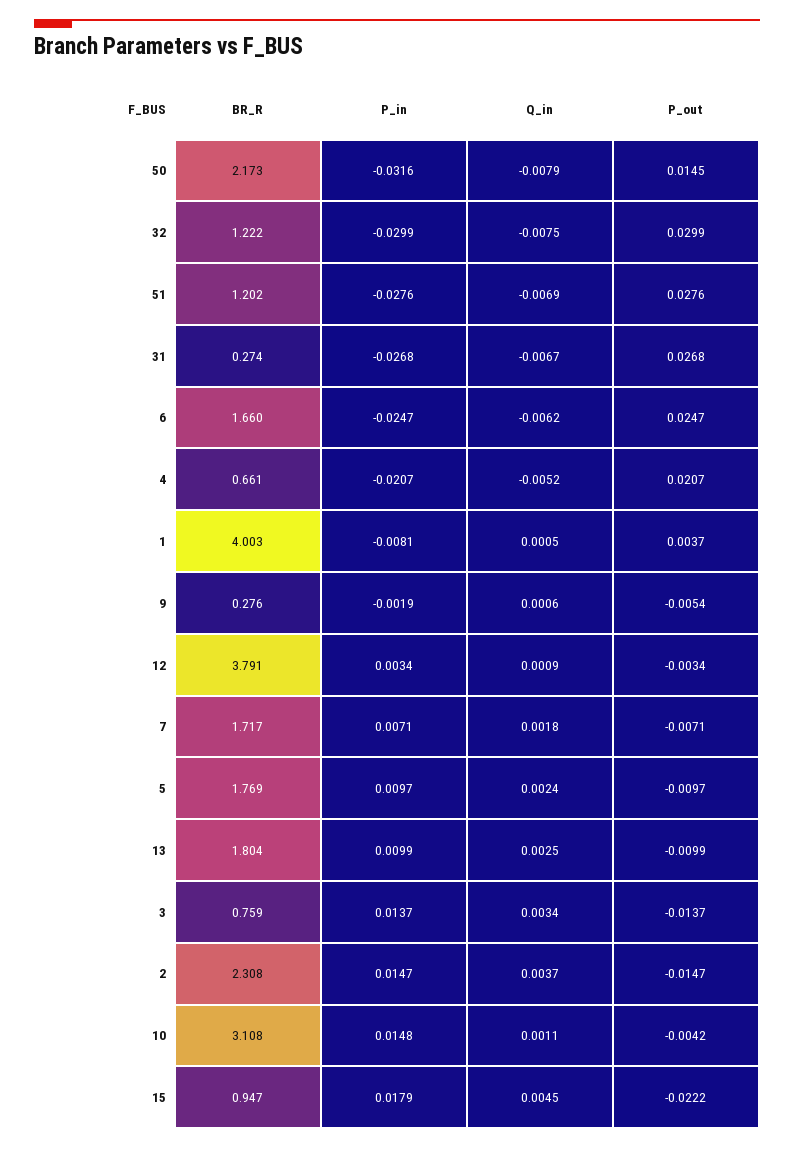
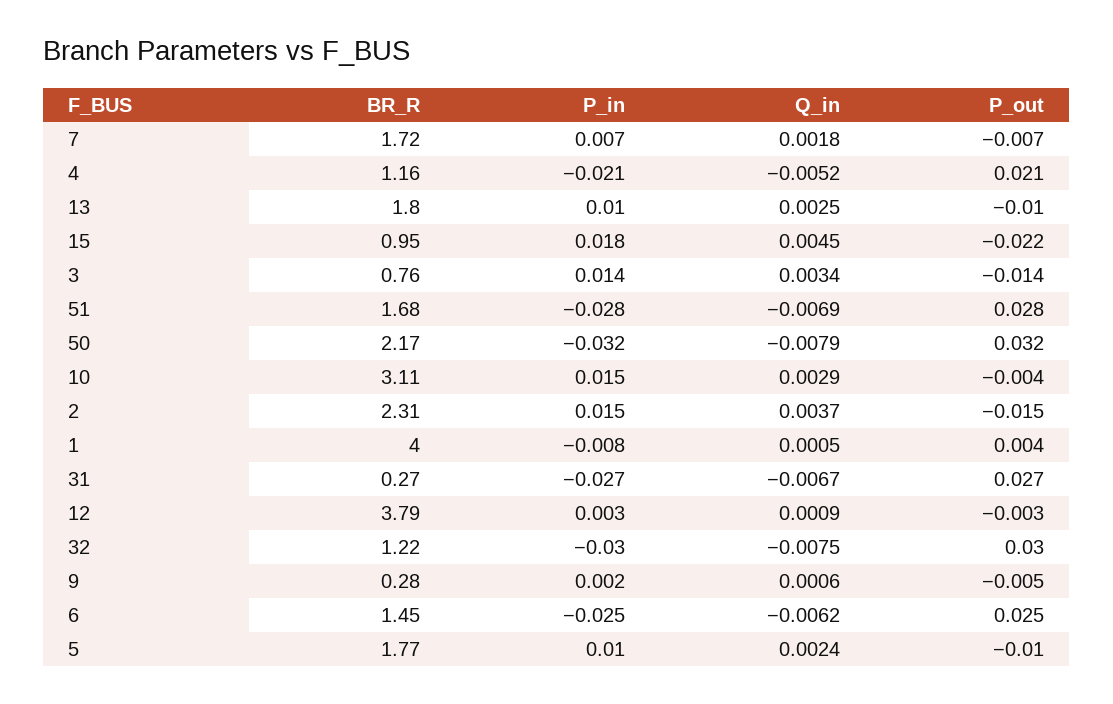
  {
    "BR_R": {
      "50": 2.173,
      "32": 1.222,
-     "51": 1.202,
+     "51": 1.68,
      "31": 0.274,
-     "6": 1.66,
+     "6": 1.45,
-     "4": 0.661,
+     "4": 1.16,
      "1": 4.003,
      "9": 0.276,
      "12": 3.791,
      "7": 1.717,
      "5": 1.769,
      "13": 1.804,
      "3": 0.759,
      "2": 2.308,
      "10": 3.108,
      "15": 0.947
    },
    "P_in": {
      "50": -0.0316,
      "32": -0.0299,
      "51": -0.0276,
      "31": -0.0268,
      "6": -0.0247,
      "4": -0.0207,
      "1": -0.0081,
-     "9": -0.0019,
+     "9": 0.002,
      "12": 0.0034,
      "7": 0.0071,
      "5": 0.0097,
      "13": 0.0099,
      "3": 0.0137,
      "2": 0.0147,
      "10": 0.0148,
      "15": 0.0179
    },
    "Q_in": {
      "50": -0.0079,
      "32": -0.0075,
      "51": -0.0069,
      "31": -0.0067,
      "6": -0.0062,
      "4": -0.0052,
      "1": 0.0005,
      "9": 0.0006,
      "12": 0.0009,
      "7": 0.0018,
      "5": 0.0024,
      "13": 0.0025,
      "3": 0.0034,
      "2": 0.0037,
-     "10": 0.0011,
+     "10": 0.0029,
      "15": 0.0045
    },
    "P_out": {
-     "50": 0.0145,
+     "50": 0.032,
      "32": 0.0299,
      "51": 0.0276,
      "31": 0.0268,
      "6": 0.0247,
      "4": 0.0207,
      "1": 0.0037,
      "9": -0.0054,
      "12": -0.0034,
      "7": -0.0071,
      "5": -0.0097,
      "13": -0.0099,
      "3": -0.0137,
      "2": -0.0147,
      "10": -0.0042,
      "15": -0.0222
    }
  }

